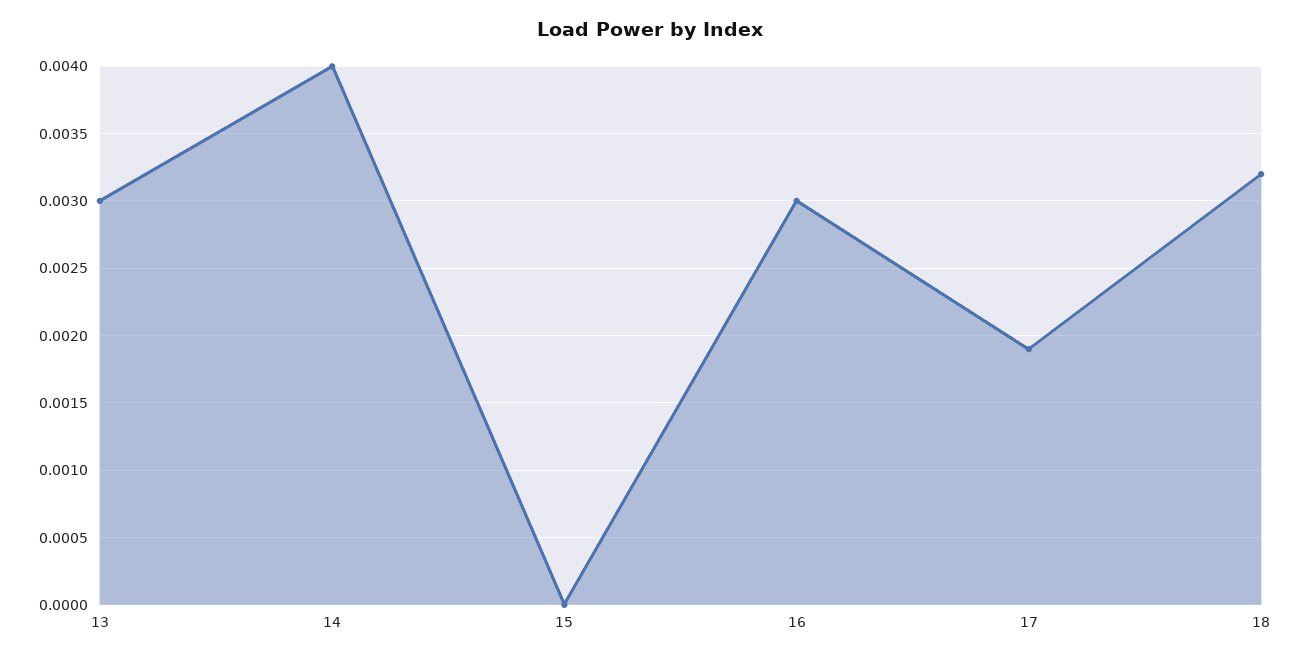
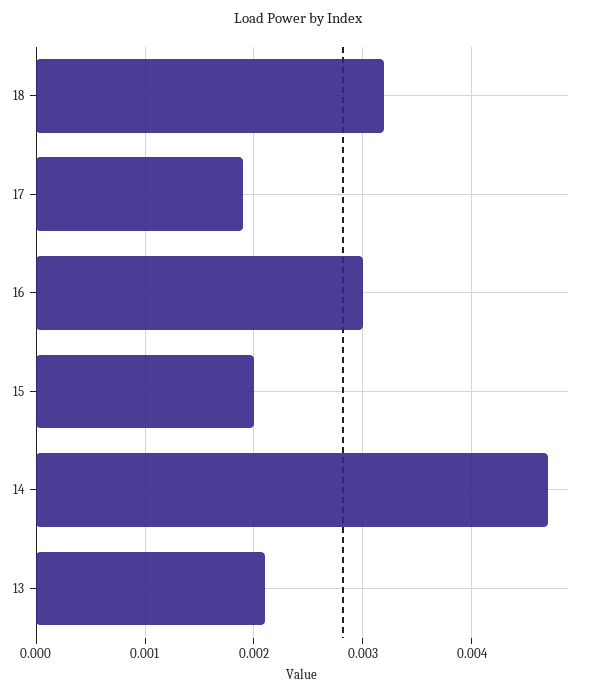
  {
-   "13": 0.003,
+   "13": 0.0021,
-   "14": 0.004,
+   "14": 0.0047,
-   "15": 0,
+   "15": 0.002,
    "16": 0.003,
    "17": 0.0019,
    "18": 0.0032
  }

